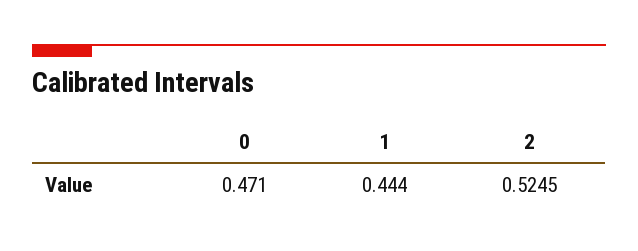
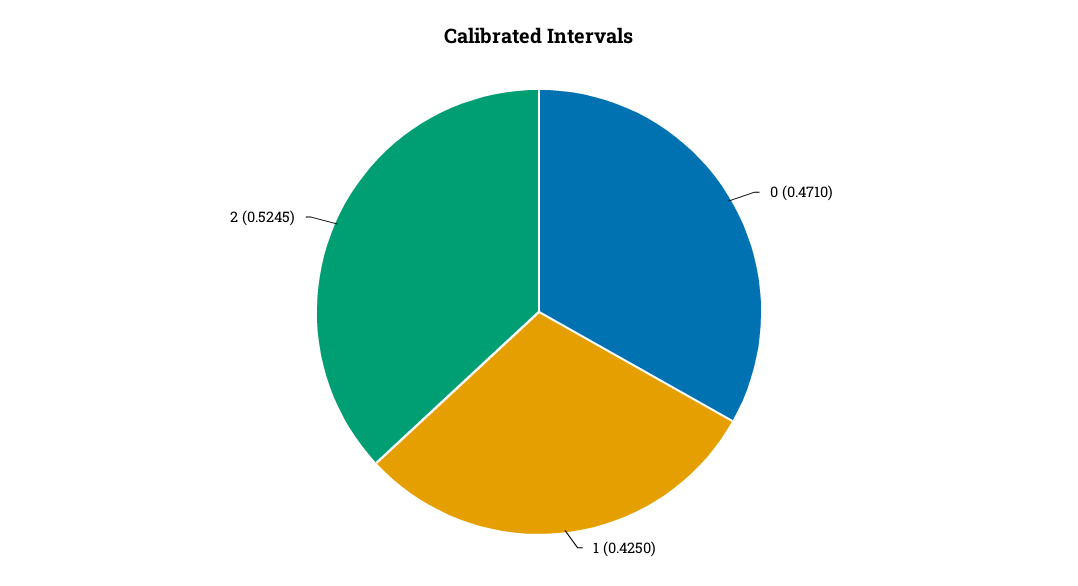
  {
    "0": 0.471,
-   "1": 0.444,
+   "1": 0.425,
    "2": 0.5245
  }

